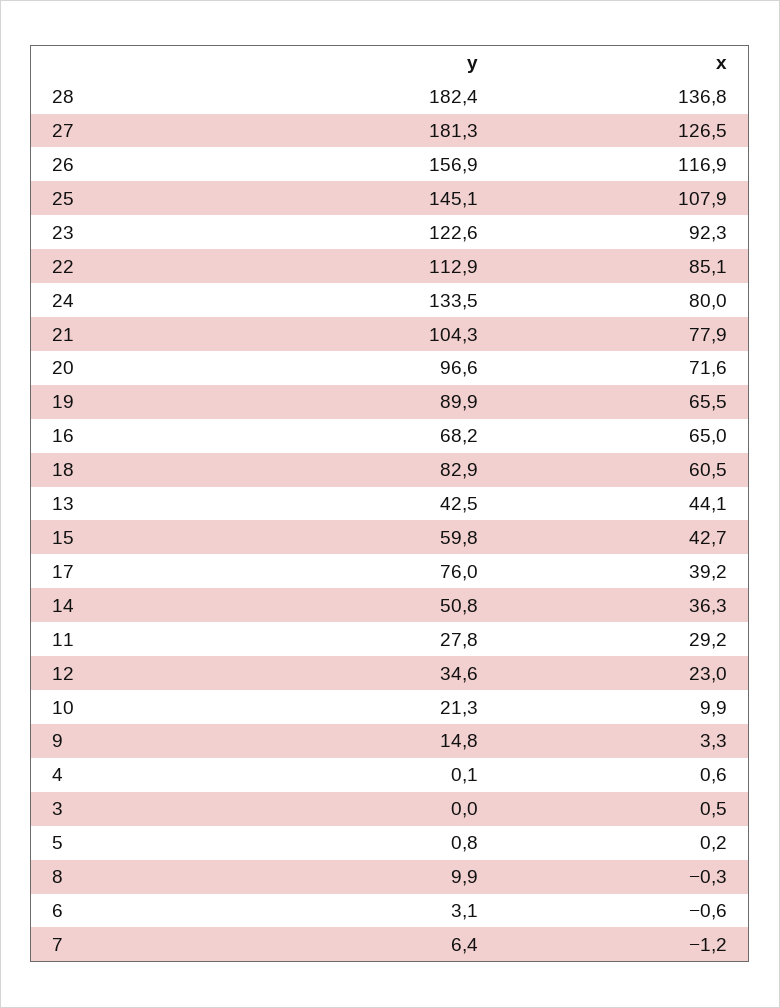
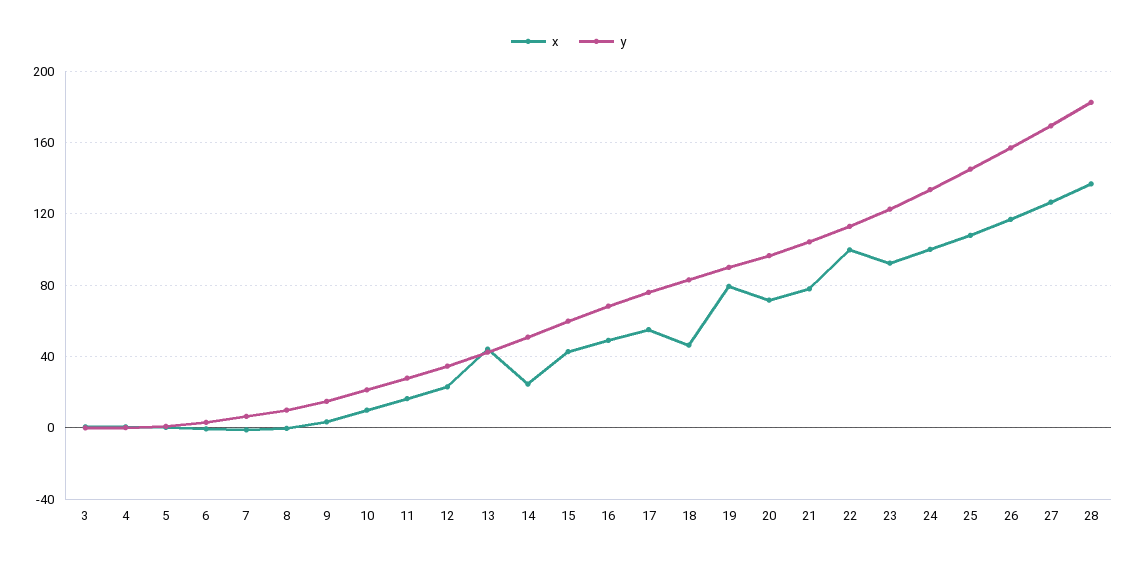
  {
    "y": {
      "28": 182.4,
-     "27": 181.3,
+     "27": 170,
      "26": 156.9,
      "25": 145.1,
      "23": 122.6,
      "22": 112.9,
      "24": 133.5,
      "21": 104.3,
      "20": 96.6,
      "19": 89.9,
      "16": 68.2,
      "18": 82.9,
      "13": 42.5,
      "15": 59.8,
      "17": 76,
      "14": 50.8,
      "11": 27.8,
      "12": 34.6,
      "10": 21.3,
      "9": 14.8,
      "4": 0.1,
      "3": 0,
      "5": 0.8,
      "8": 9.9,
      "6": 3.1,
      "7": 6.4
    },
    "x": {
      "28": 136.8,
      "27": 126.5,
      "26": 116.9,
      "25": 107.9,
      "23": 92.3,
-     "22": 85.1,
+     "22": 100,
-     "24": 80,
+     "24": 100,
      "21": 77.9,
      "20": 71.6,
-     "19": 65.5,
+     "19": 80,
-     "16": 65,
+     "16": 50,
-     "18": 60.5,
+     "18": 45,
      "13": 44.1,
      "15": 42.7,
-     "17": 39.2,
+     "17": 55,
-     "14": 36.3,
+     "14": 25,
-     "11": 29.2,
+     "11": 15,
      "12": 23,
      "10": 9.9,
      "9": 3.3,
      "4": 0.6,
      "3": 0.5,
      "5": 0.2,
      "8": -0.3,
      "6": -0.6,
      "7": -1.2
    }
  }

